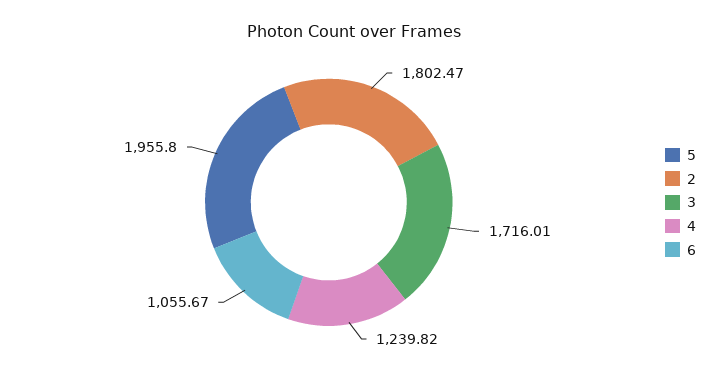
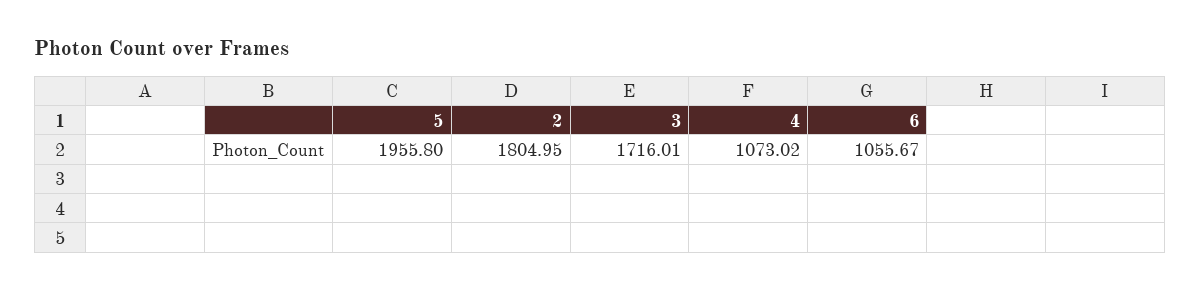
  {
    "5": 1955.8,
-   "2": 1802.47,
+   "2": 1804.95,
    "3": 1716.01,
-   "4": 1239.82,
+   "4": 1073.02,
    "6": 1055.67
  }

